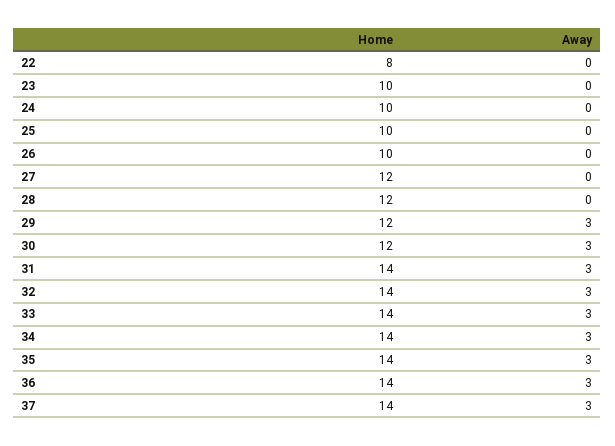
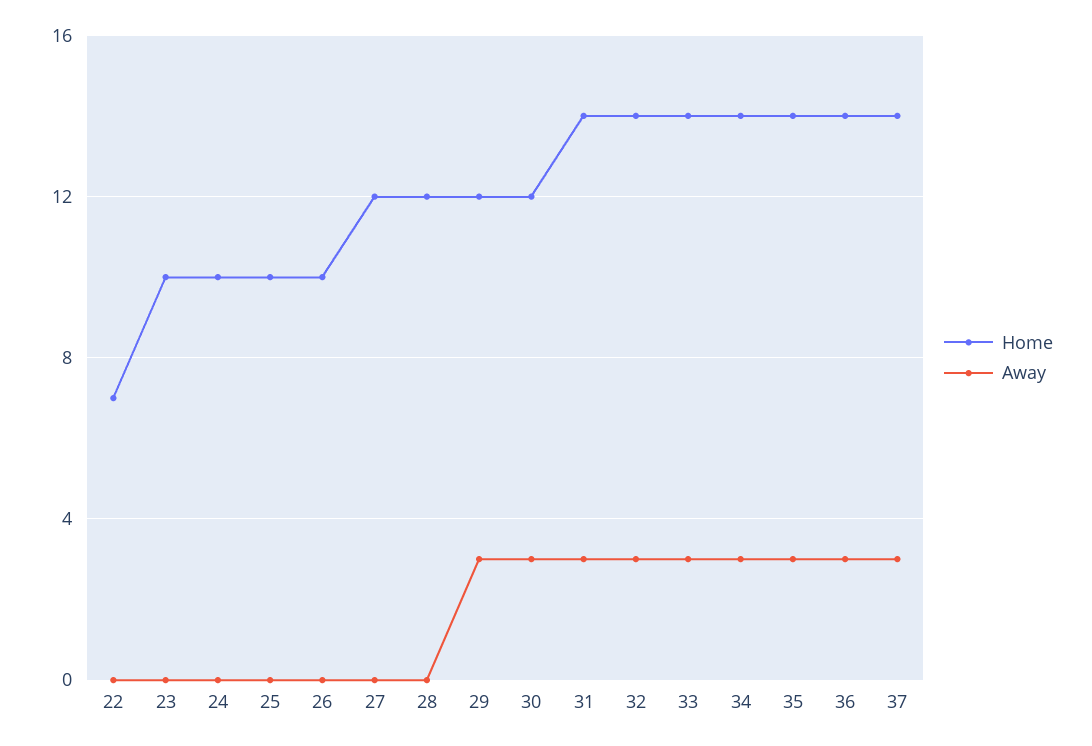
  {
    "Home": {
-     "22": 8,
+     "22": 7,
      "23": 10,
      "24": 10,
      "25": 10,
      "26": 10,
      "27": 12,
      "28": 12,
      "29": 12,
      "30": 12,
      "31": 14,
      "32": 14,
      "33": 14,
      "34": 14,
      "35": 14,
      "36": 14,
      "37": 14
    },
    "Away": {
      "22": 0,
      "23": 0,
      "24": 0,
      "25": 0,
      "26": 0,
      "27": 0,
      "28": 0,
      "29": 3,
      "30": 3,
      "31": 3,
      "32": 3,
      "33": 3,
      "34": 3,
      "35": 3,
      "36": 3,
      "37": 3
    }
  }

